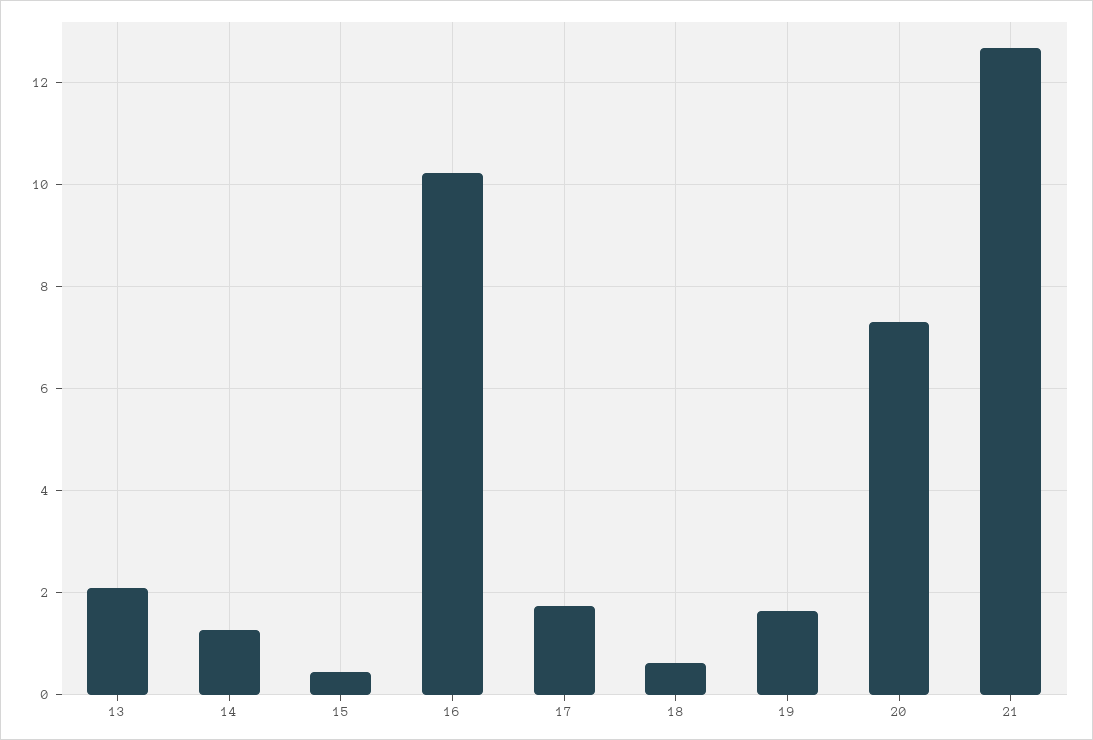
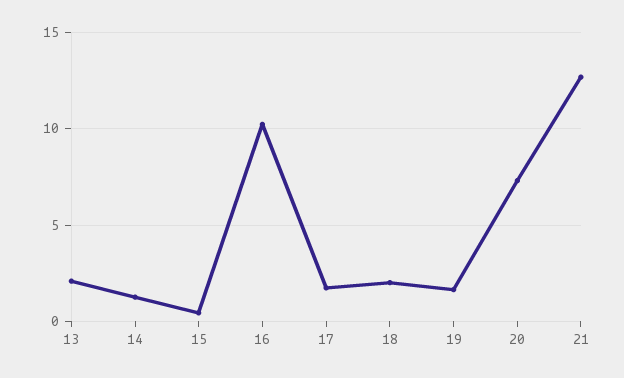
  {
    "13": 2,
    "14": 1.2,
    "15": 0.4,
    "16": 10.2,
    "17": 1.8,
-   "18": 0.6,
+   "18": 2,
    "19": 1.6,
    "20": 7.4,
    "21": 12.6
  }

